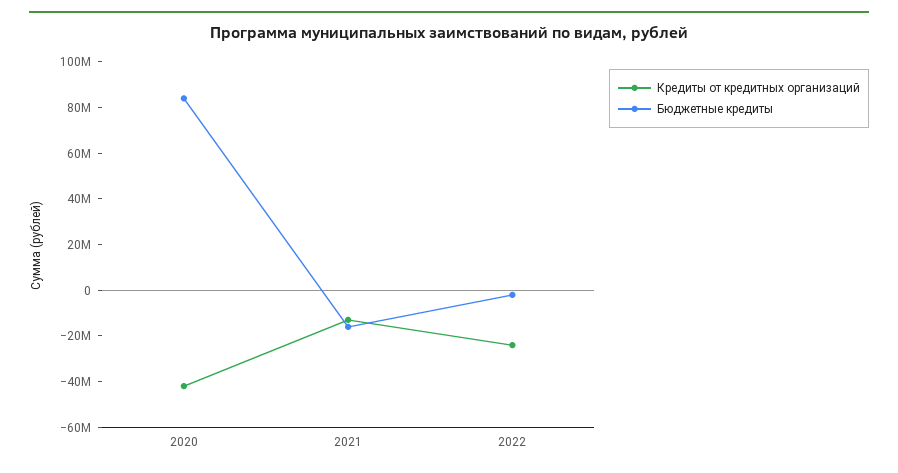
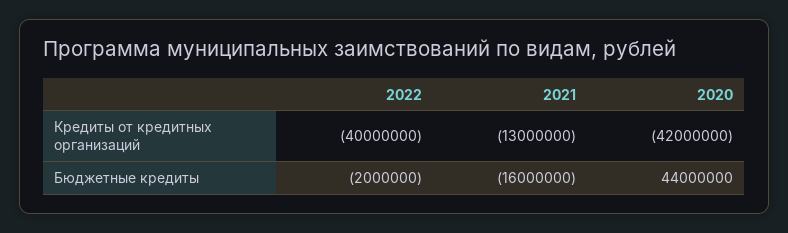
  {
    "Кредиты от кредитных организаций": {
      "2020": -42000000,
      "2021": -13000000,
-     "2022": -25000000
+     "2022": -40000000
    },
    "Бюджетные кредиты": {
-     "2020": 85000000,
+     "2020": 44000000,
      "2021": -16000000,
      "2022": -2000000
    }
  }

